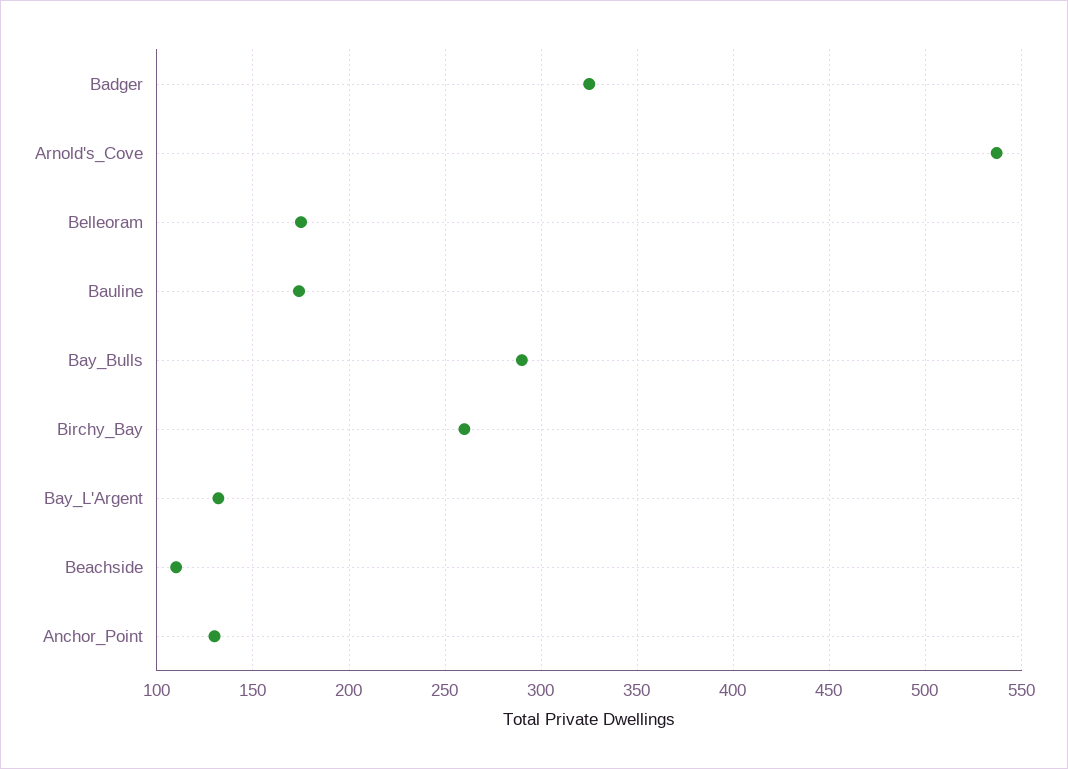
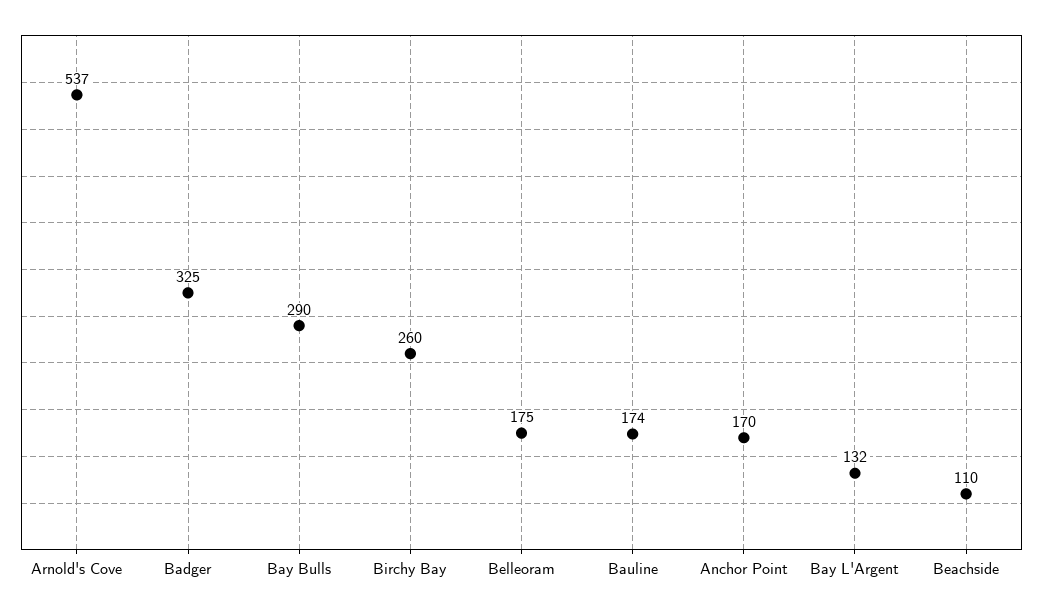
  {
    "Badger": 325,
    "Arnold's_Cove": 537,
    "Belleoram": 175,
    "Bauline": 174,
    "Bay_Bulls": 290,
    "Birchy_Bay": 260,
    "Bay_L'Argent": 132,
    "Beachside": 110,
-   "Anchor_Point": 130
+   "Anchor_Point": 170
  }

